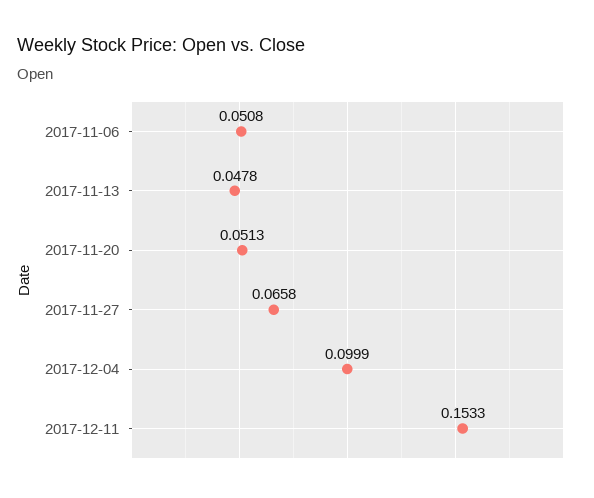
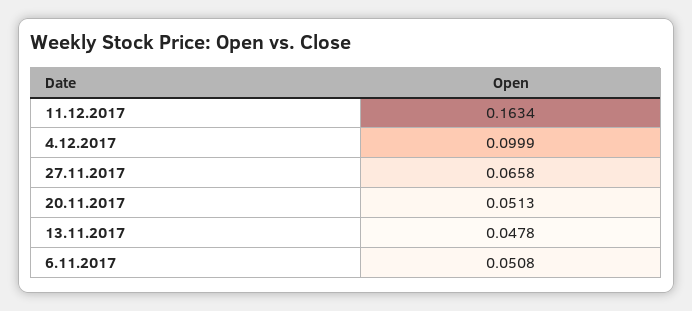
  {
    "2017-11-06": 0.0508,
    "2017-11-13": 0.0478,
    "2017-11-20": 0.0513,
    "2017-11-27": 0.0658,
    "2017-12-04": 0.0999,
-   "2017-12-11": 0.1533
+   "2017-12-11": 0.1634
  }

